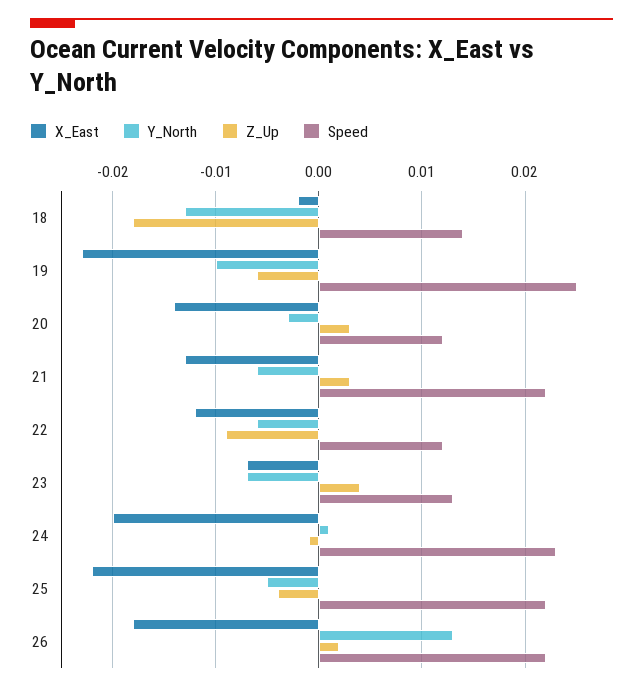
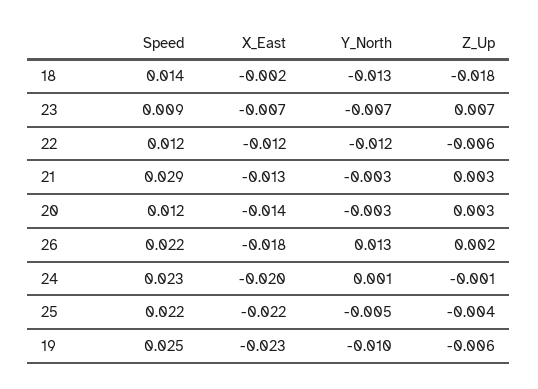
  {
    "X_East": {
      "18": -0.002,
      "19": -0.023,
      "20": -0.014,
      "21": -0.013,
      "22": -0.012,
      "23": -0.007,
      "24": -0.02,
      "25": -0.022,
      "26": -0.018
    },
    "Y_North": {
      "18": -0.013,
      "19": -0.01,
      "20": -0.003,
-     "21": -0.006,
+     "21": -0.003,
-     "22": -0.006,
+     "22": -0.012,
      "23": -0.007,
      "24": 0.001,
      "25": -0.005,
      "26": 0.013
    },
    "Z_Up": {
      "18": -0.018,
      "19": -0.006,
      "20": 0.003,
      "21": 0.003,
-     "22": -0.009,
+     "22": -0.006,
-     "23": 0.004,
+     "23": 0.007,
      "24": -0.001,
      "25": -0.004,
      "26": 0.002
    },
    "Speed": {
      "18": 0.014,
      "19": 0.025,
      "20": 0.012,
-     "21": 0.022,
+     "21": 0.029,
      "22": 0.012,
-     "23": 0.013,
+     "23": 0.009,
      "24": 0.023,
      "25": 0.022,
      "26": 0.022
    }
  }

